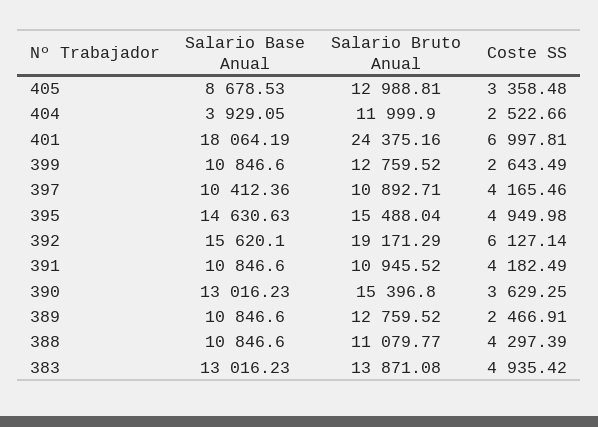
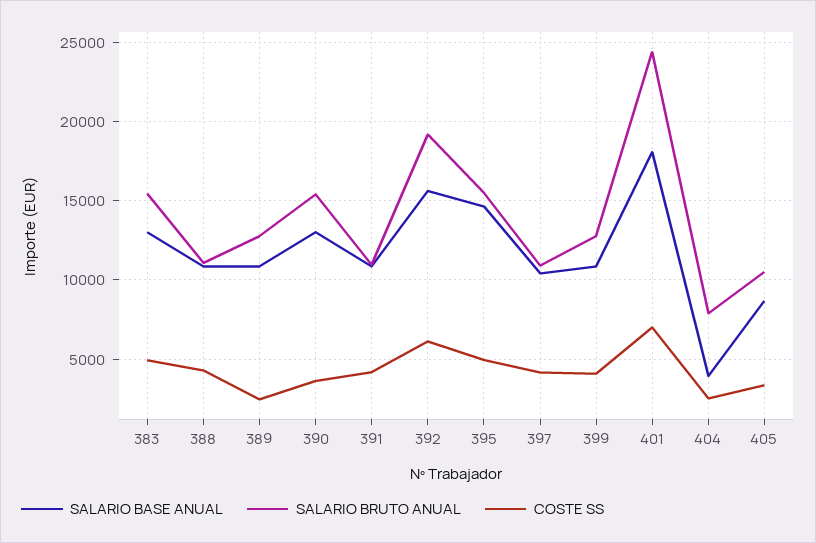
  {
    "Salario Base Anual": {
      "405": 8678.53,
      "404": 3929.05,
      "401": 18064.19,
      "399": 10846.6,
      "397": 10412.36,
      "395": 14630.63,
      "392": 15620.1,
      "391": 10846.6,
      "390": 13016.23,
      "389": 10846.6,
      "388": 10846.6,
      "383": 13016.23
    },
    "Salario Bruto Anual": {
-     "405": 12988.81,
+     "405": 10500,
-     "404": 11999.9,
+     "404": 8000,
      "401": 24375.16,
      "399": 12759.52,
      "397": 10892.71,
      "395": 15488.04,
      "392": 19171.29,
      "391": 10945.52,
      "390": 15396.8,
      "389": 12759.52,
      "388": 11079.77,
-     "383": 13871.08
+     "383": 15500
    },
    "Coste SS": {
      "405": 3358.48,
      "404": 2522.66,
      "401": 6997.81,
-     "399": 2643.49,
+     "399": 4000,
      "397": 4165.46,
      "395": 4949.98,
      "392": 6127.14,
      "391": 4182.49,
      "390": 3629.25,
      "389": 2466.91,
      "388": 4297.39,
      "383": 4935.42
    }
  }

